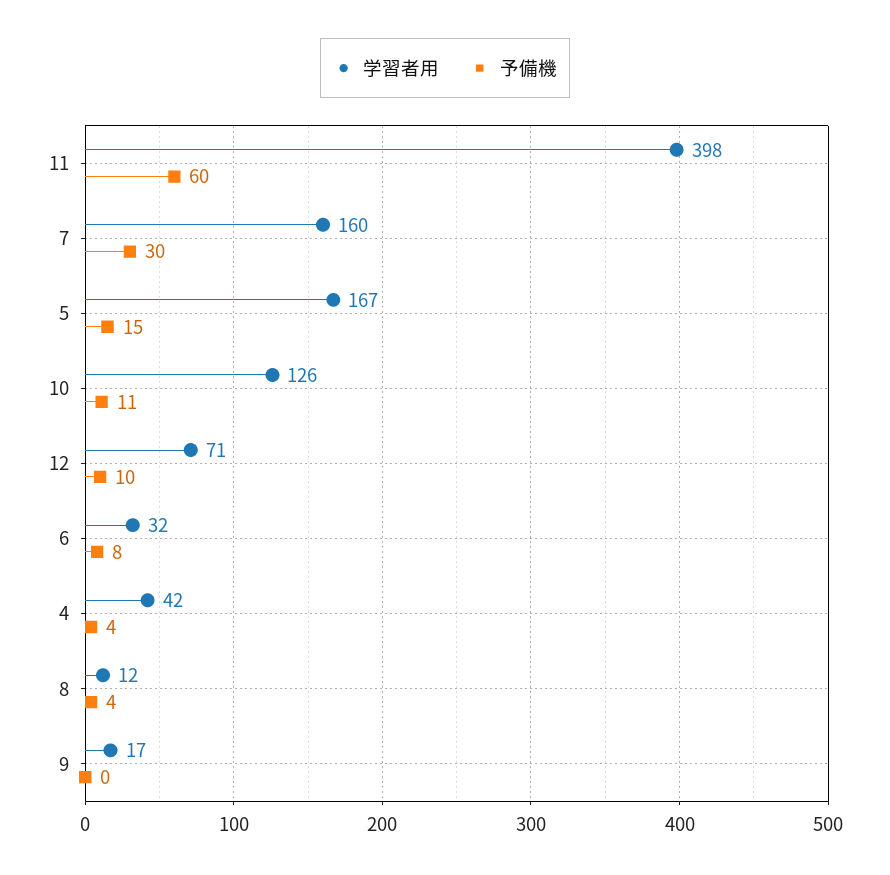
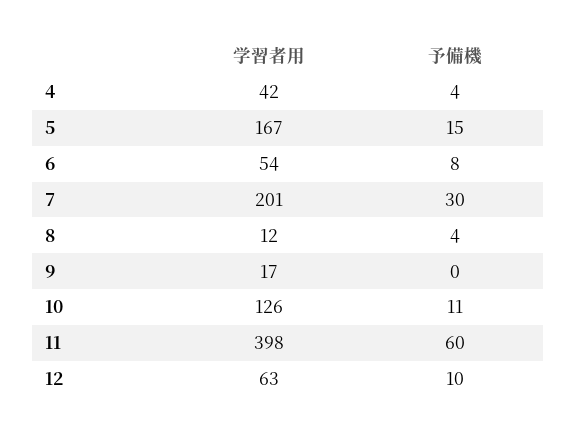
  {
    "学習者用": {
      "11": 398,
-     "7": 160,
+     "7": 201,
      "5": 167,
      "10": 126,
-     "12": 71,
+     "12": 63,
-     "6": 32,
+     "6": 54,
      "4": 42,
      "8": 12,
      "9": 17
    },
    "予備機": {
      "11": 60,
      "7": 30,
      "5": 15,
      "10": 11,
      "12": 10,
      "6": 8,
      "4": 4,
      "8": 4,
      "9": 0
    }
  }

